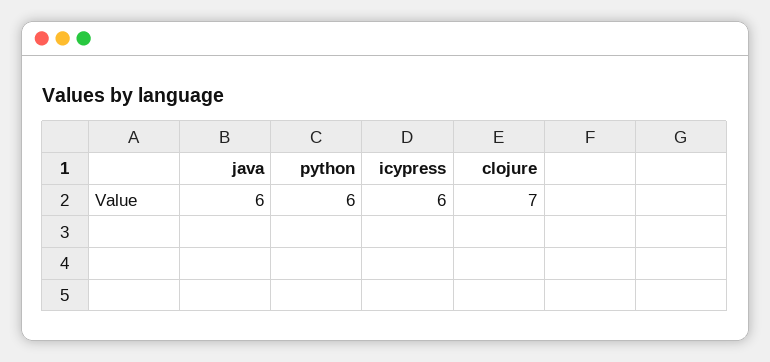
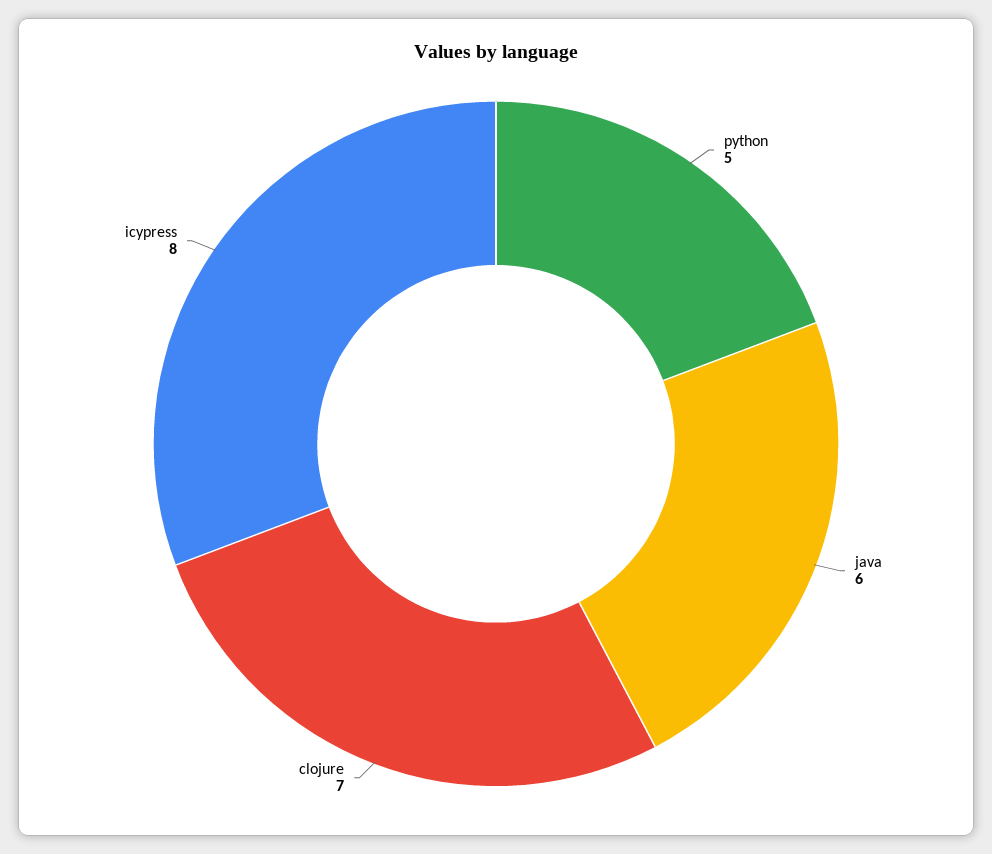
  {
    "java": 6,
-   "python": 6,
+   "python": 5,
-   "icypress": 6,
+   "icypress": 8,
    "clojure": 7
  }

